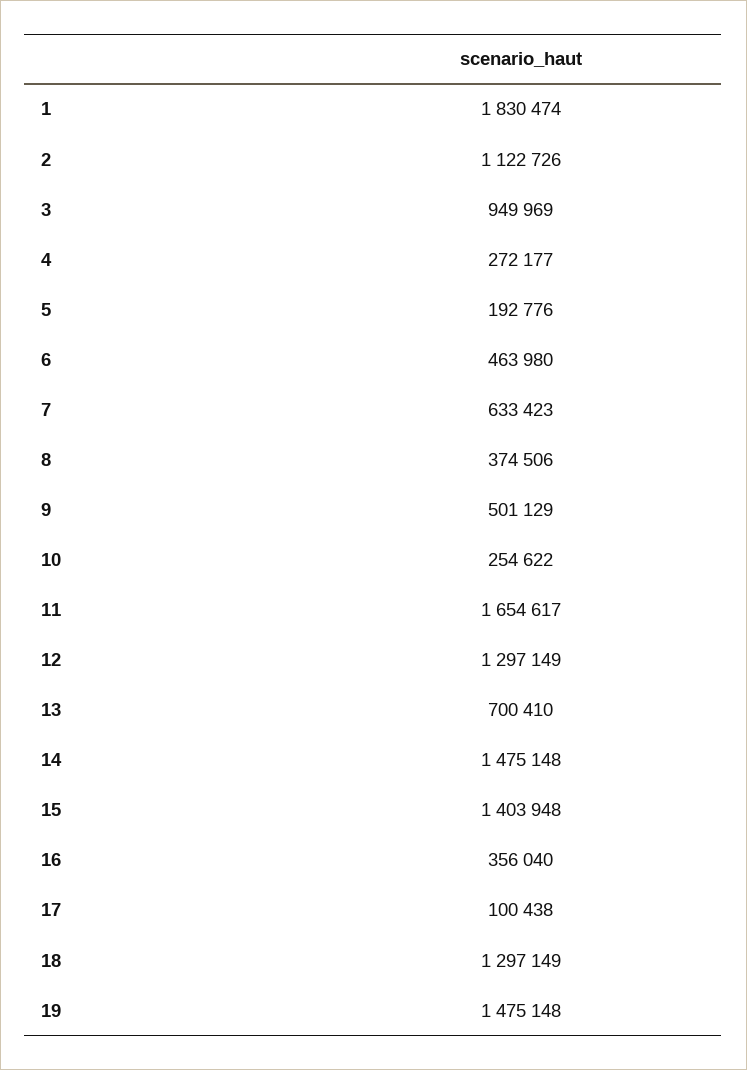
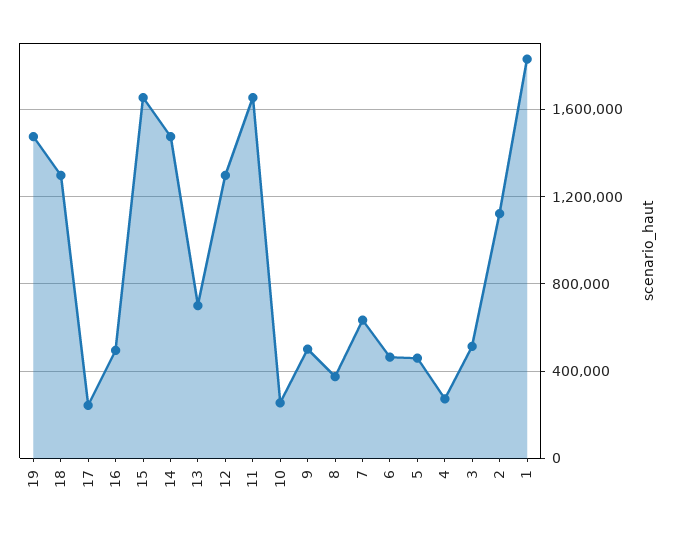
  {
    "1": 1830474,
    "2": 1122726,
-   "3": 949969,
+   "3": 500000,
    "4": 272177,
-   "5": 192776,
+   "5": 450000,
    "6": 463980,
    "7": 633423,
    "8": 374506,
    "9": 501129,
    "10": 254622,
    "11": 1654617,
    "12": 1297149,
    "13": 700410,
    "14": 1475148,
-   "15": 1403948,
+   "15": 1650000,
-   "16": 356040,
+   "16": 500000,
-   "17": 100438,
+   "17": 250000,
    "18": 1297149,
    "19": 1475148
  }

